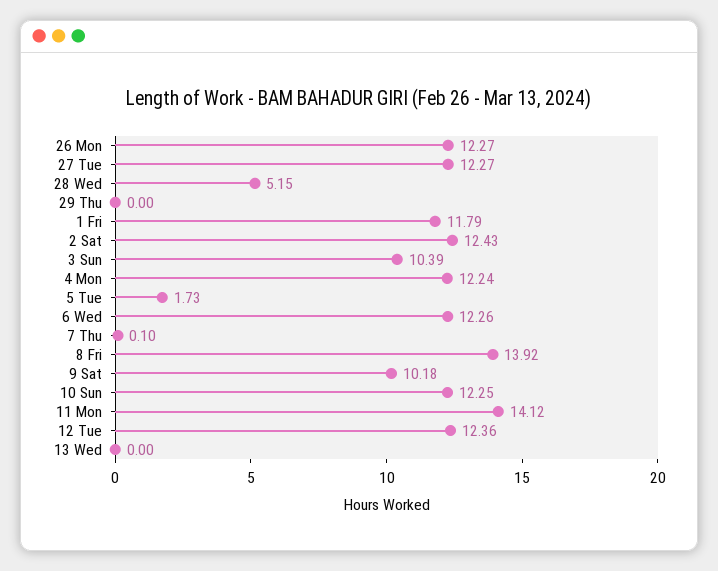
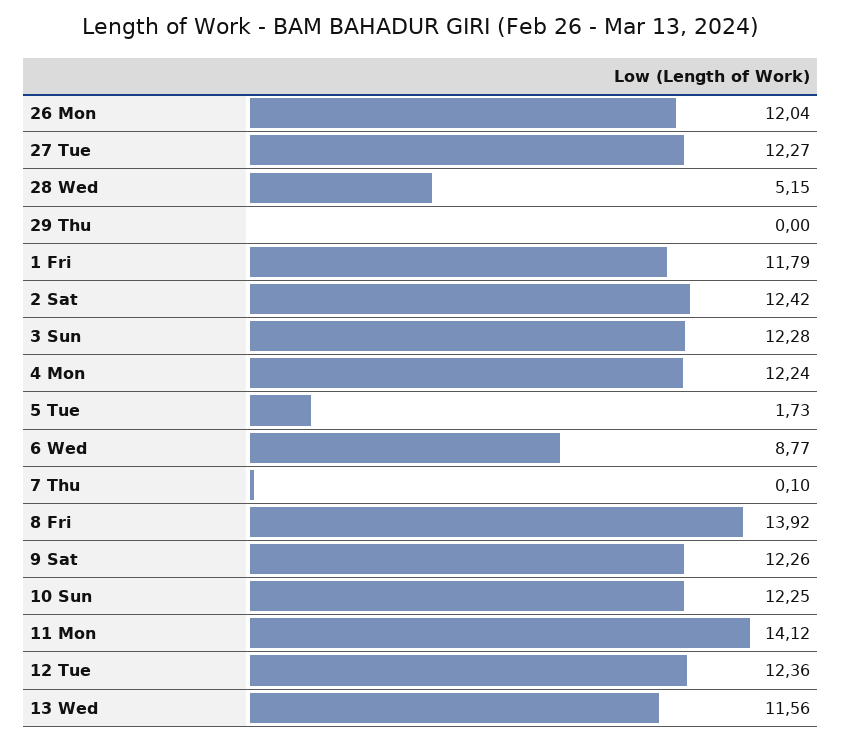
  {
-   "26 Mon": 12.27,
+   "26 Mon": 12.04,
    "27 Tue": 12.27,
    "28 Wed": 5.15,
    "29 Thu": 0,
    "1 Fri": 11.79,
-   "2 Sat": 12.43,
+   "2 Sat": 12.42,
-   "3 Sun": 10.39,
+   "3 Sun": 12.28,
    "4 Mon": 12.24,
    "5 Tue": 1.73,
-   "6 Wed": 12.26,
+   "6 Wed": 8.77,
    "7 Thu": 0.1,
    "8 Fri": 13.92,
-   "9 Sat": 10.18,
+   "9 Sat": 12.26,
    "10 Sun": 12.25,
    "11 Mon": 14.12,
    "12 Tue": 12.36,
-   "13 Wed": 0
+   "13 Wed": 11.56
  }

